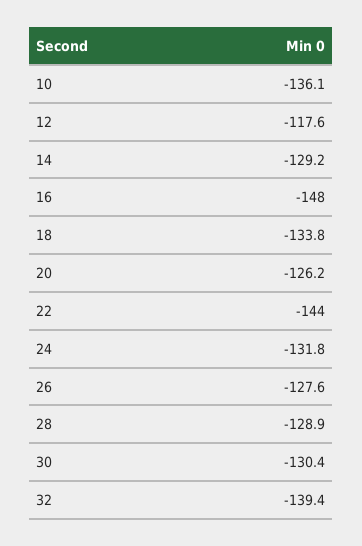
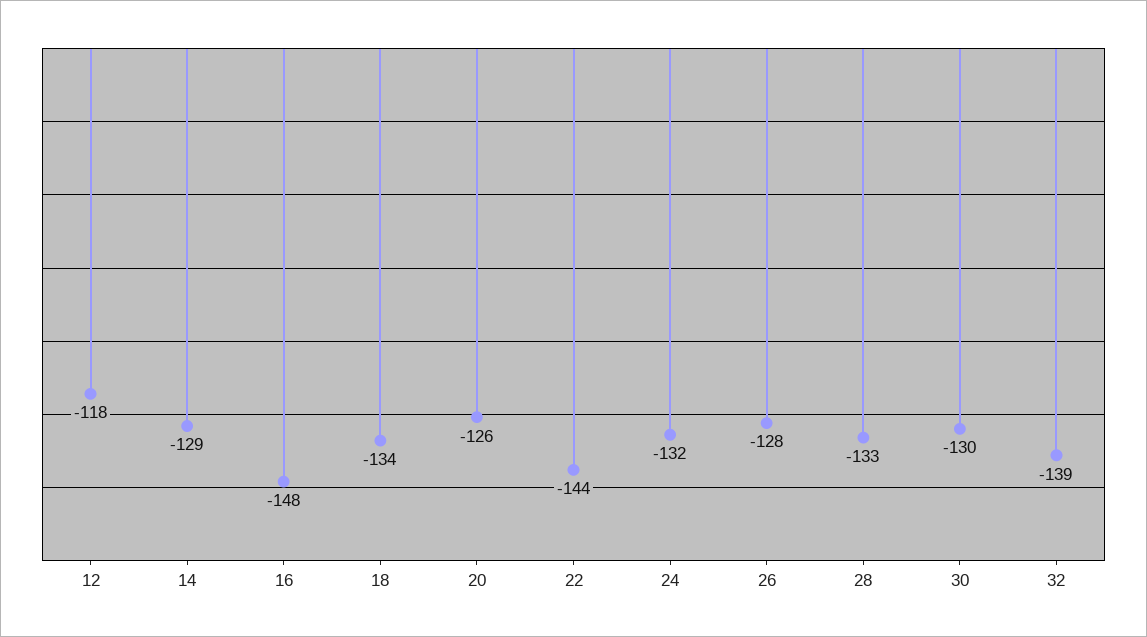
  {
-   "10": -136.1,
    "12": -117.6,
    "14": -129.2,
    "16": -148,
    "18": -133.8,
    "20": -126.2,
    "22": -144,
    "24": -131.8,
    "26": -127.6,
-   "28": -128.9,
+   "28": -133,
    "30": -130.4,
    "32": -139.4
  }

